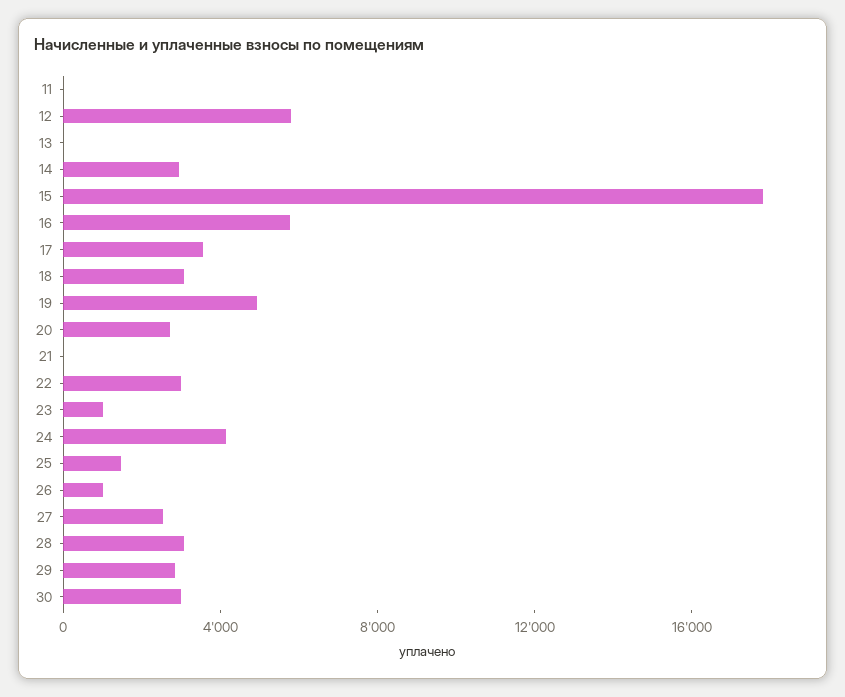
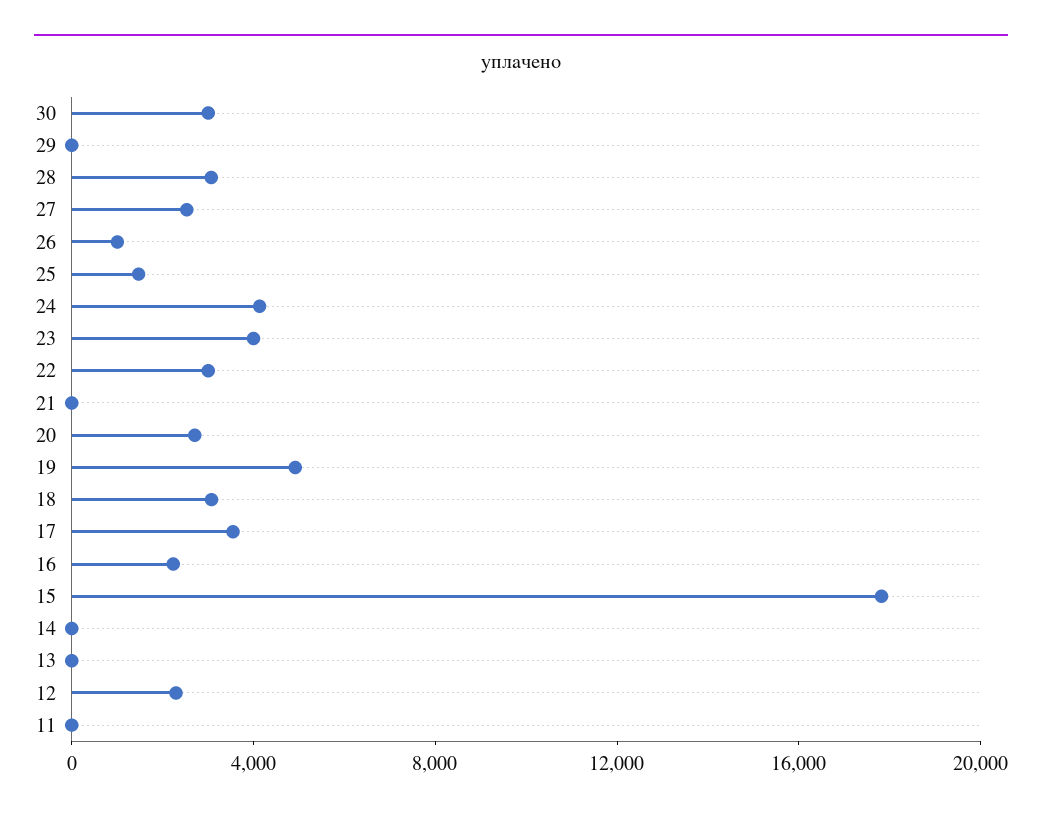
  {
    "11": 0,
-   "12": 6000,
+   "12": 2000,
    "13": 0,
-   "14": 3000,
+   "14": 0,
    "15": 18000,
-   "16": 6000,
+   "16": 2000,
    "17": 4000,
    "18": 3000,
    "19": 5000,
    "20": 3000,
    "21": 0,
    "22": 3000,
-   "23": 1000,
+   "23": 4000,
    "24": 4000,
    "25": 1000,
    "26": 1000,
    "27": 3000,
    "28": 3000,
-   "29": 3000,
+   "29": 0,
    "30": 3000
  }

